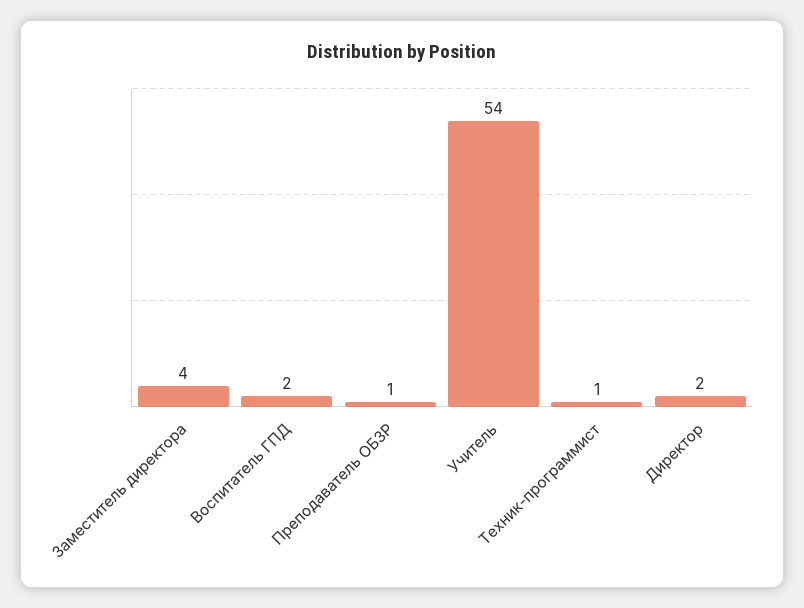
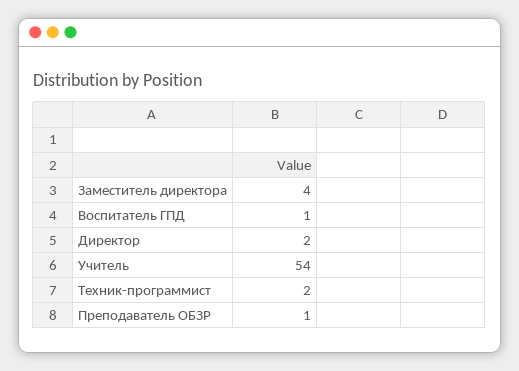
  {
    "Заместитель директора": 4,
-   "Воспитатель ГПД": 2,
+   "Воспитатель ГПД": 1,
    "Преподаватель ОБЗР": 1,
    "Учитель": 54,
-   "Техник-программист": 1,
+   "Техник-программист": 2,
    "Директор": 2
  }

